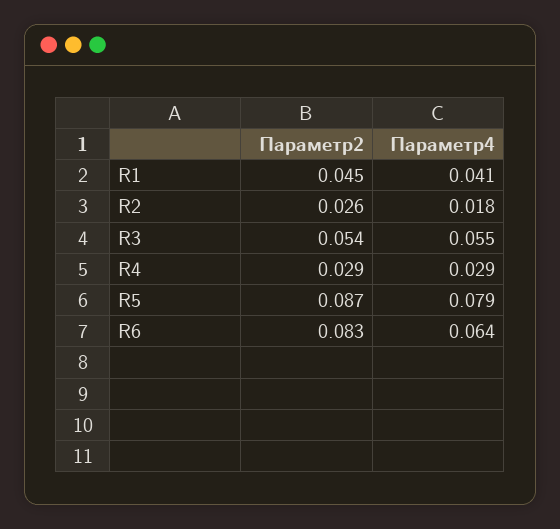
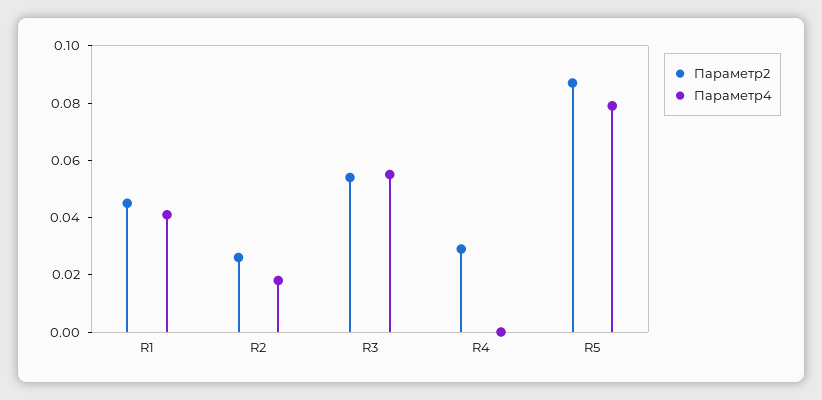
  {
    "Параметр2": {
      "R1": 0.045,
      "R2": 0.026,
      "R3": 0.054,
      "R4": 0.029,
-     "R5": 0.087,
+     "R5": 0.087
-     "R6": 0.083
    },
    "Параметр4": {
      "R1": 0.041,
      "R2": 0.018,
      "R3": 0.055,
-     "R4": 0.029,
+     "R4": 0,
-     "R5": 0.079,
+     "R5": 0.079
-     "R6": 0.064
    }
  }

